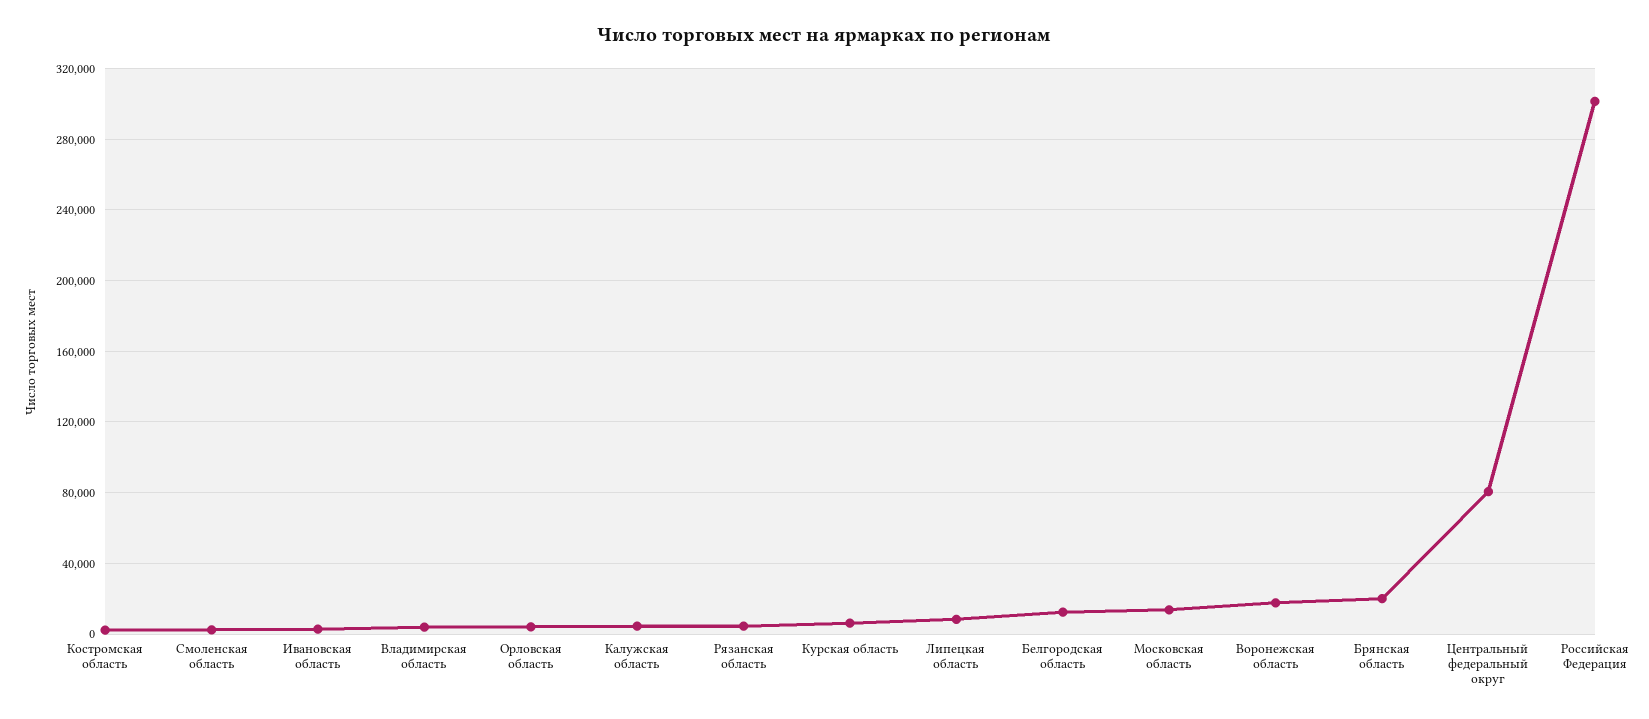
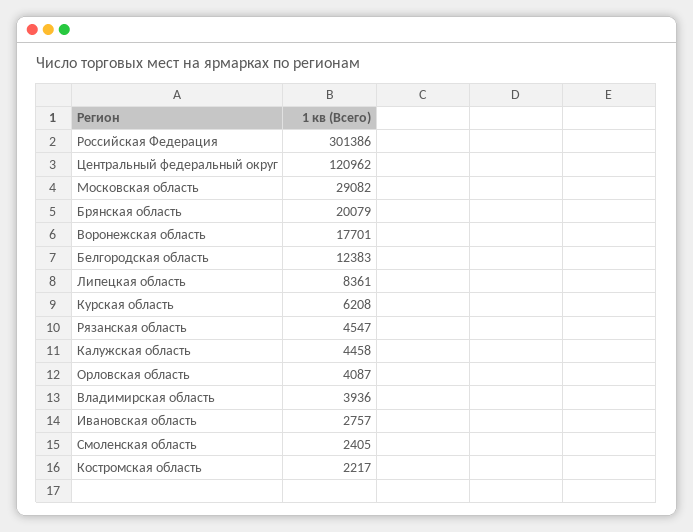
  {
    "Костромская область": 2217,
    "Смоленская область": 2405,
    "Ивановская область": 2757,
    "Владимирская область": 3936,
    "Орловская область": 4087,
    "Калужская область": 4458,
    "Рязанская область": 4547,
    "Курская область": 6208,
    "Липецкая область": 8361,
    "Белгородская область": 12383,
-   "Московская область": 15000,
+   "Московская область": 29082,
    "Воронежская область": 17701,
    "Брянская область": 20079,
-   "Центральный федеральный округ": 80000,
+   "Центральный федеральный округ": 120962,
    "Российская Федерация": 301386
  }

